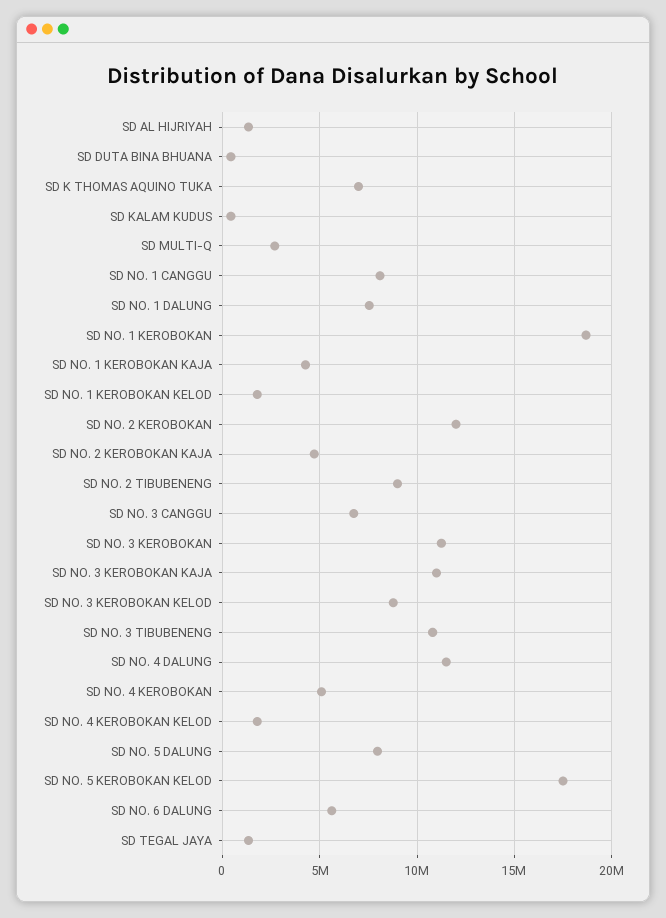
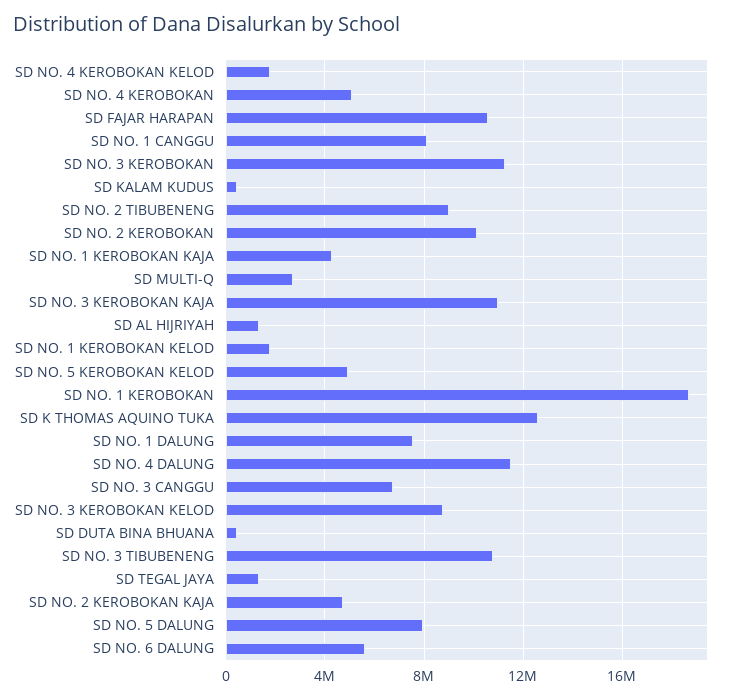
  {
    "SD AL HIJRIYAH": 1500000,
    "SD DUTA BINA BHUANA": 500000,
-   "SD K THOMAS AQUINO TUKA": 7000000,
+   "SD K THOMAS AQUINO TUKA": 12500000,
    "SD KALAM KUDUS": 500000,
    "SD MULTI-Q": 2500000,
    "SD NO. 1 CANGGU": 8000000,
    "SD NO. 1 DALUNG": 7500000,
    "SD NO. 1 KEROBOKAN": 18500000,
    "SD NO. 1 KEROBOKAN KAJA": 4500000,
    "SD NO. 1 KEROBOKAN KELOD": 2000000,
-   "SD NO. 2 KEROBOKAN": 12000000,
+   "SD NO. 2 KEROBOKAN": 10000000,
    "SD NO. 2 KEROBOKAN KAJA": 4500000,
    "SD NO. 2 TIBUBENENG": 9000000,
    "SD NO. 3 CANGGU": 7000000,
    "SD NO. 3 KEROBOKAN": 11500000,
    "SD NO. 3 KEROBOKAN KAJA": 11000000,
    "SD NO. 3 KEROBOKAN KELOD": 9000000,
    "SD NO. 3 TIBUBENENG": 11000000,
    "SD NO. 4 DALUNG": 11500000,
    "SD NO. 4 KEROBOKAN": 5000000,
    "SD NO. 4 KEROBOKAN KELOD": 2000000,
    "SD NO. 5 DALUNG": 8000000,
-   "SD NO. 5 KEROBOKAN KELOD": 17500000,
+   "SD NO. 5 KEROBOKAN KELOD": 5000000,
    "SD NO. 6 DALUNG": 5500000,
-   "SD TEGAL JAYA": 1500000
+   "SD TEGAL JAYA": 1500000,
+   "SD FAJAR HARAPAN": 10500000
  }

